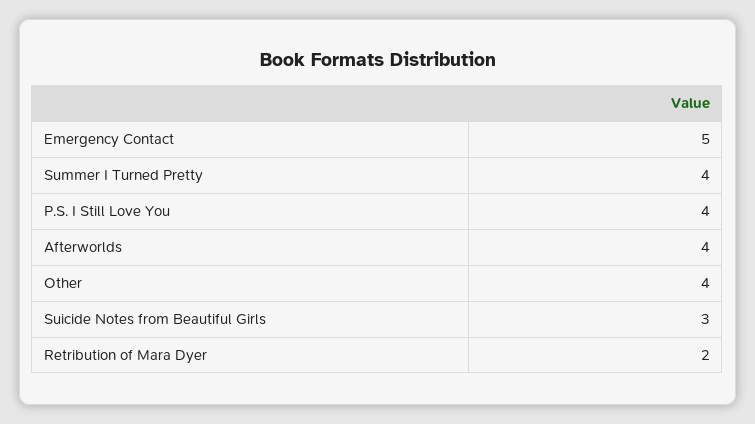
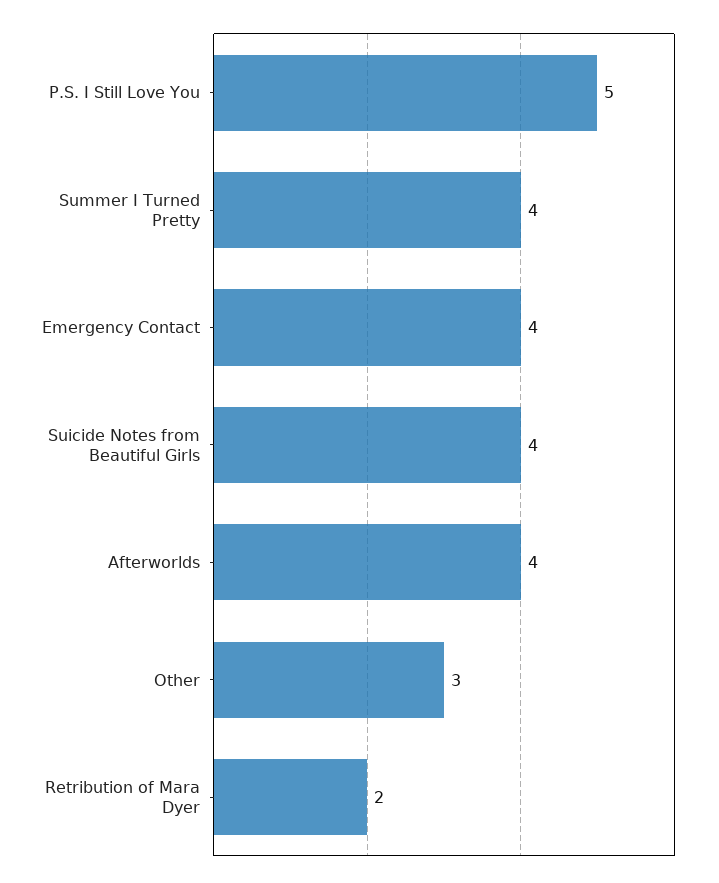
  {
-   "Emergency Contact": 5,
+   "Emergency Contact": 4,
    "Summer I Turned Pretty": 4,
-   "P.S. I Still Love You": 4,
+   "P.S. I Still Love You": 5,
    "Afterworlds": 4,
-   "Other": 4,
+   "Other": 3,
-   "Suicide Notes from Beautiful Girls": 3,
+   "Suicide Notes from Beautiful Girls": 4,
    "Retribution of Mara Dyer": 2
  }

